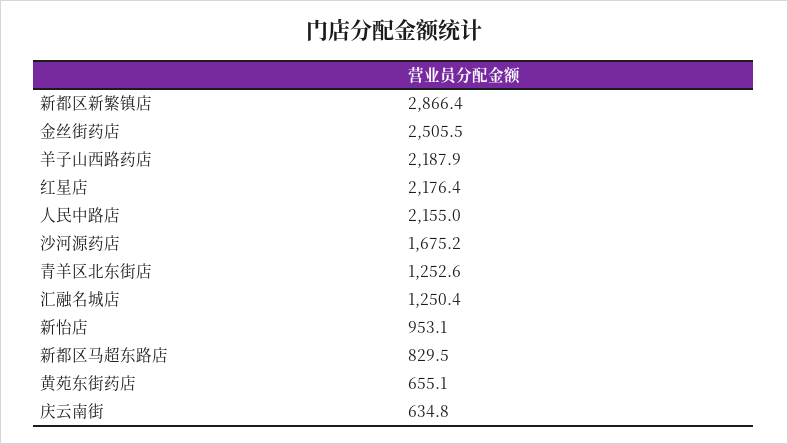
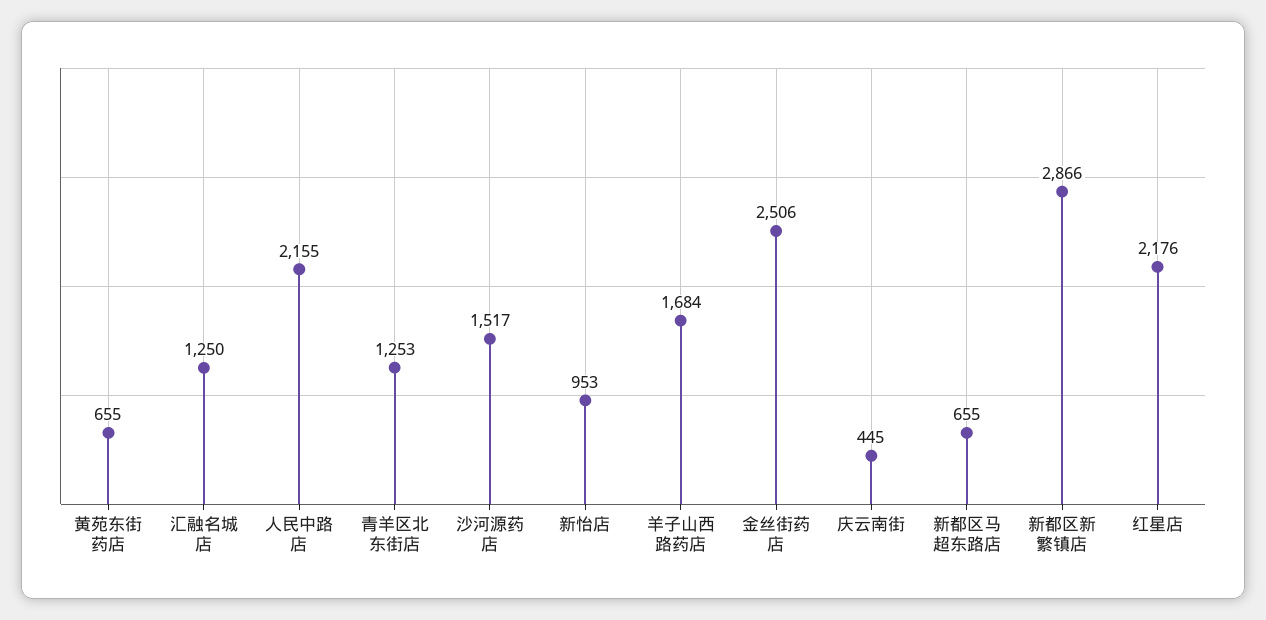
  {
    "新都区新繁镇店": 2866.4,
    "金丝街药店": 2505.5,
-   "羊子山西路药店": 2187.9,
+   "羊子山西路药店": 1684,
    "红星店": 2176.4,
    "人民中路店": 2155,
-   "沙河源药店": 1675.2,
+   "沙河源药店": 1517,
    "青羊区北东街店": 1252.6,
    "汇融名城店": 1250.4,
    "新怡店": 953.1,
-   "新都区马超东路店": 829.5,
+   "新都区马超东路店": 655,
    "黄苑东街药店": 655.1,
-   "庆云南街": 634.8
+   "庆云南街": 445
  }

